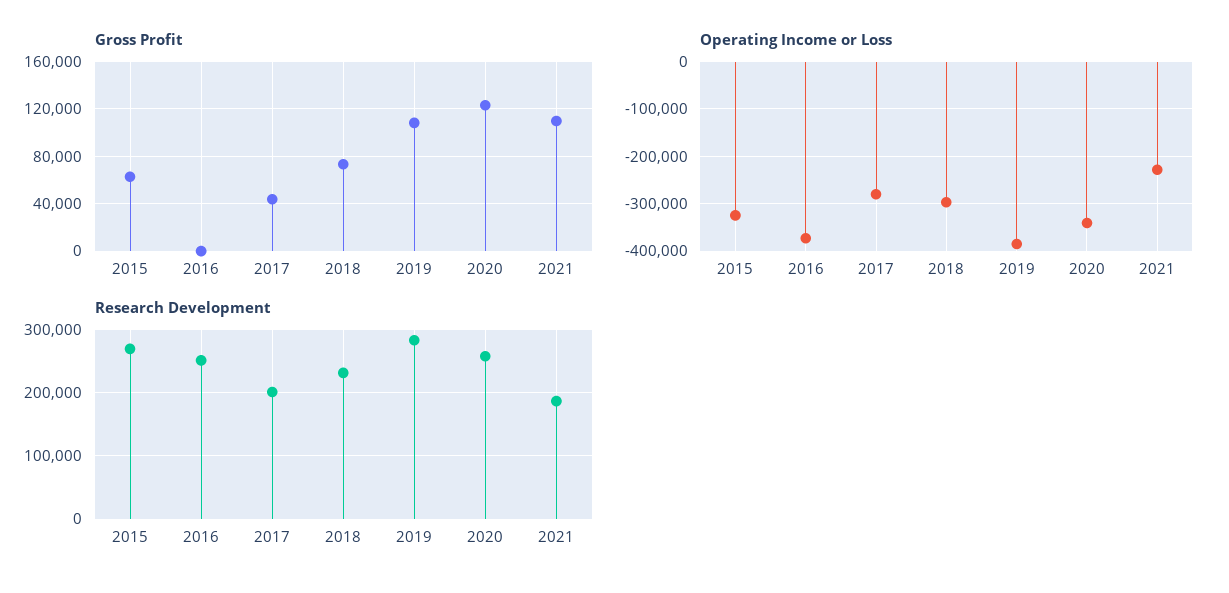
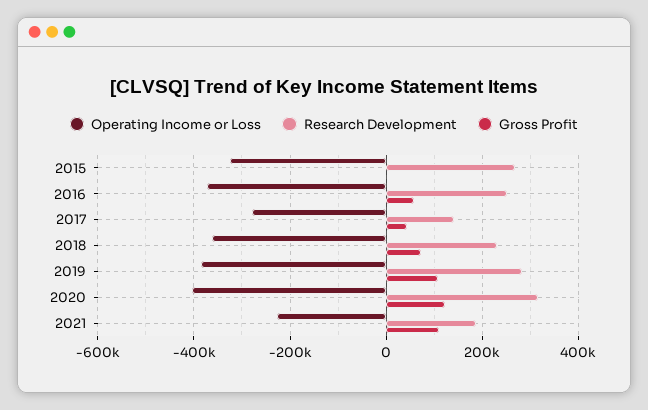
  {
    "Gross Profit": {
-     "2015": 60000,
+     "2015": 0,
-     "2016": 0,
+     "2016": 60000,
      "2017": 40000,
      "2018": 70000,
      "2019": 110000,
      "2020": 120000,
      "2021": 110000
    },
    "Operating Income or Loss": {
      "2015": -320000,
      "2016": -380000,
      "2017": -280000,
-     "2018": -300000,
+     "2018": -360000,
      "2019": -380000,
-     "2020": -340000,
+     "2020": -400000,
      "2021": -220000
    },
    "Research Development": {
      "2015": 270000,
      "2016": 250000,
-     "2017": 200000,
+     "2017": 140000,
      "2018": 230000,
      "2019": 280000,
-     "2020": 260000,
+     "2020": 320000,
      "2021": 190000
    }
  }

